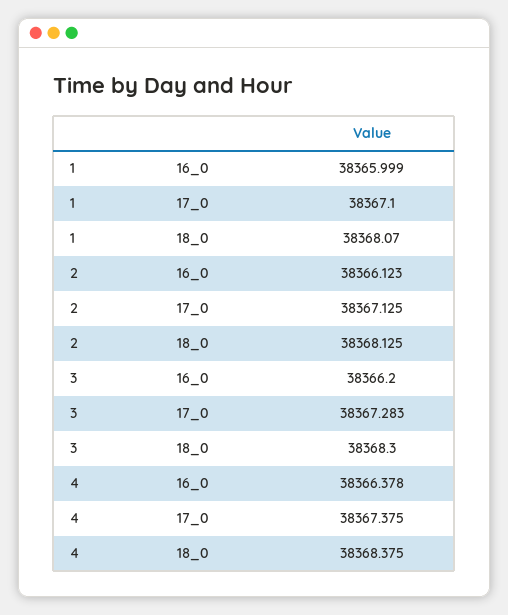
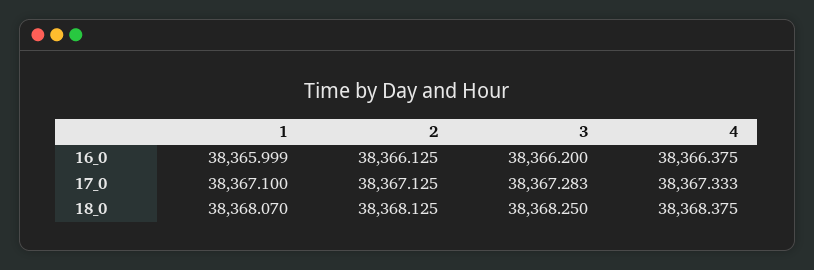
  {
    "1": {
      "16_0": 38365.999,
      "17_0": 38367.1,
      "18_0": 38368.07
    },
    "2": {
-     "16_0": 38366.123,
+     "16_0": 38366.125,
      "17_0": 38367.125,
      "18_0": 38368.125
    },
    "3": {
      "16_0": 38366.2,
      "17_0": 38367.283,
-     "18_0": 38368.3
+     "18_0": 38368.25
    },
    "4": {
-     "16_0": 38366.378,
+     "16_0": 38366.375,
-     "17_0": 38367.375,
+     "17_0": 38367.333,
      "18_0": 38368.375
    }
  }

